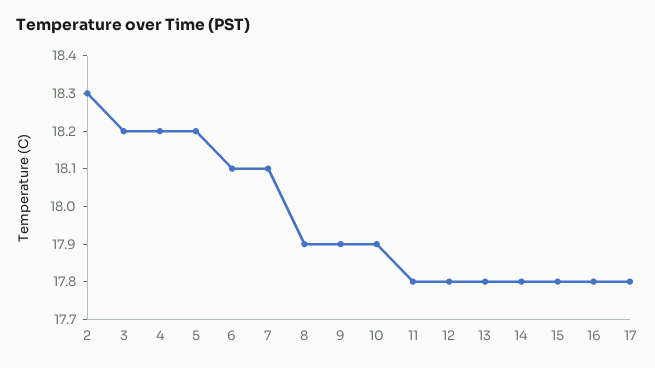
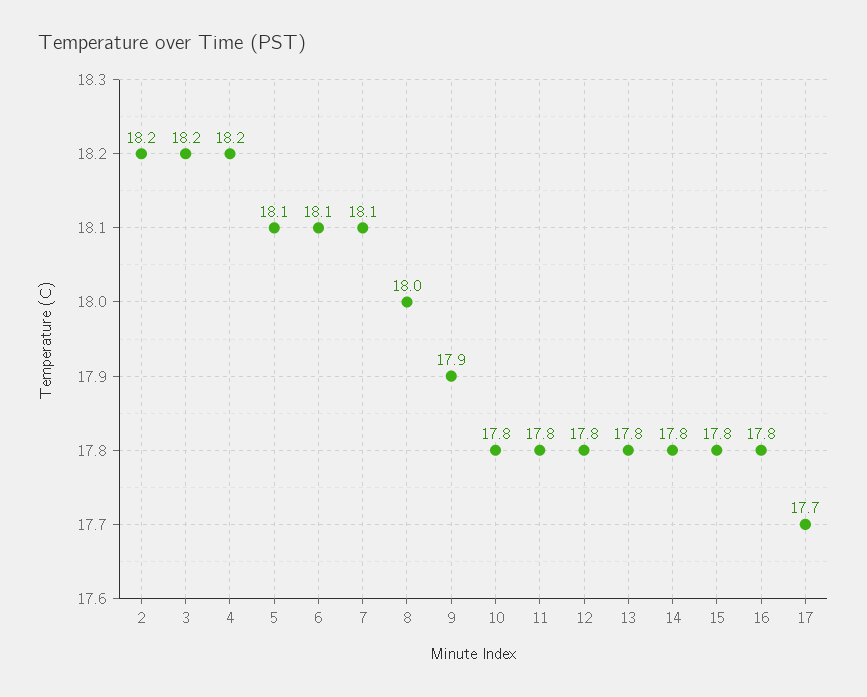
  {
-   "2": 18.3,
+   "2": 18.2,
    "3": 18.2,
    "4": 18.2,
-   "5": 18.2,
+   "5": 18.1,
    "6": 18.1,
    "7": 18.1,
-   "8": 17.9,
+   "8": 18,
    "9": 17.9,
-   "10": 17.9,
+   "10": 17.8,
    "11": 17.8,
    "12": 17.8,
    "13": 17.8,
    "14": 17.8,
    "15": 17.8,
    "16": 17.8,
-   "17": 17.8
+   "17": 17.7
  }

